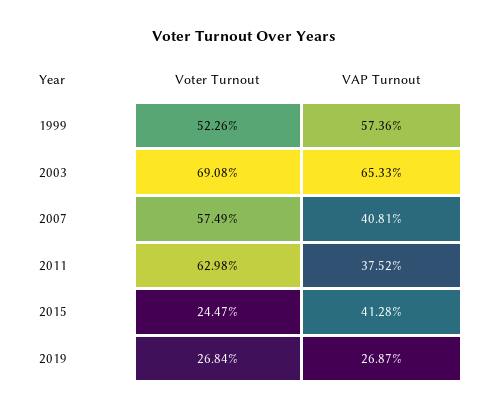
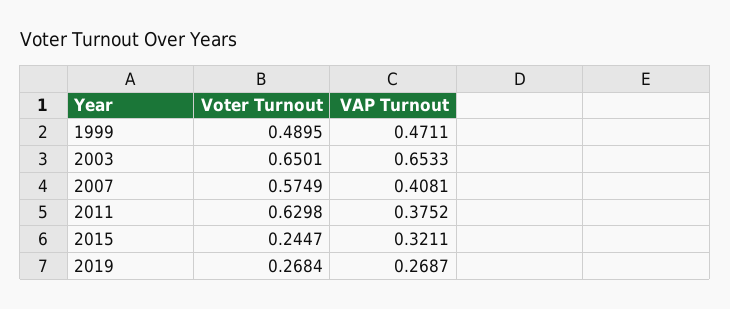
  {
    "Voter Turnout": {
-     "1999": 0.5226,
+     "1999": 0.4895,
-     "2003": 0.6908,
+     "2003": 0.6501,
      "2007": 0.5749,
      "2011": 0.6298,
      "2015": 0.2447,
      "2019": 0.2684
    },
    "VAP Turnout": {
-     "1999": 0.5736,
+     "1999": 0.4711,
      "2003": 0.6533,
      "2007": 0.4081,
      "2011": 0.3752,
-     "2015": 0.4128,
+     "2015": 0.3211,
      "2019": 0.2687
    }
  }

